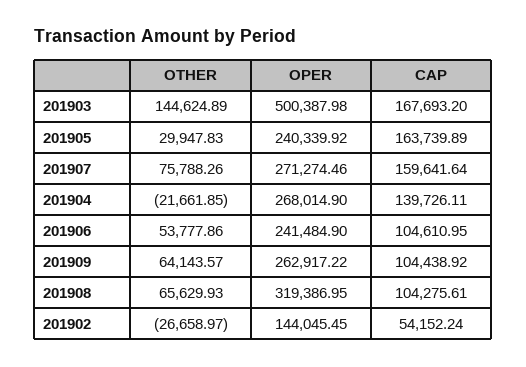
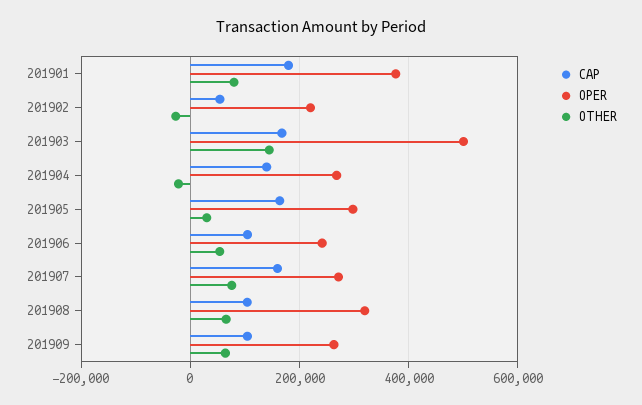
  {
    "OTHER": {
      "201903": 144624.89,
      "201905": 29947.83,
      "201907": 75788.26,
      "201904": -21661.85,
      "201906": 53777.86,
      "201909": 64143.57,
      "201908": 65629.93,
-     "201902": -26658.97
+     "201902": -26658.97,
+     "201901": 80000
    },
    "OPER": {
      "201903": 500387.98,
-     "201905": 240339.92,
+     "201905": 300000,
      "201907": 271274.46,
      "201904": 268014.9,
      "201906": 241484.9,
      "201909": 262917.22,
      "201908": 319386.95,
-     "201902": 144045.45
+     "201902": 220000,
+     "201901": 380000
    },
    "CAP": {
      "201903": 167693.2,
      "201905": 163739.89,
      "201907": 159641.64,
      "201904": 139726.11,
      "201906": 104610.95,
      "201909": 104438.92,
      "201908": 104275.61,
-     "201902": 54152.24
+     "201902": 54152.24,
+     "201901": 180000
    }
  }

